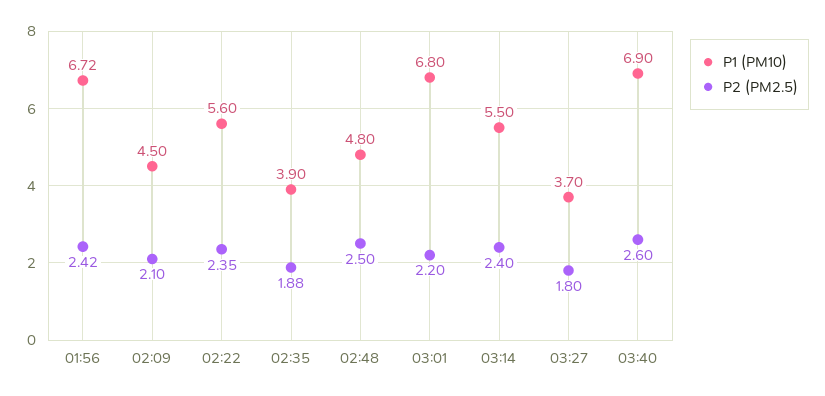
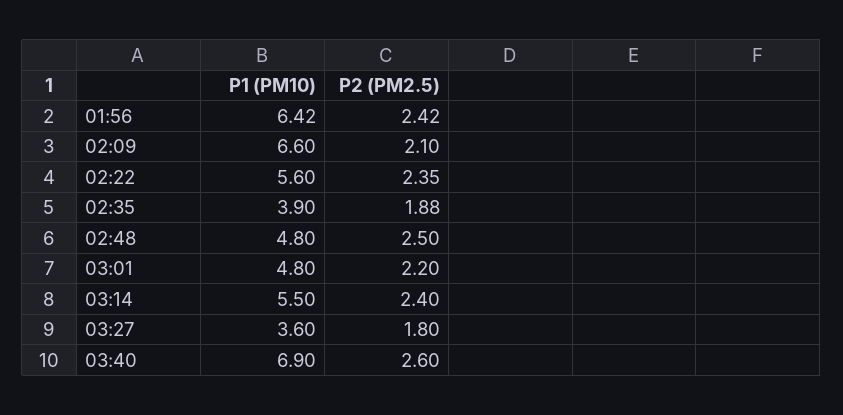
  {
    "P1 (PM10)": {
-     "01:56": 6.72,
+     "01:56": 6.42,
-     "02:09": 4.5,
+     "02:09": 6.6,
      "02:22": 5.6,
      "02:35": 3.9,
      "02:48": 4.8,
-     "03:01": 6.8,
+     "03:01": 4.8,
      "03:14": 5.5,
-     "03:27": 3.7,
+     "03:27": 3.6,
      "03:40": 6.9
    },
    "P2 (PM2.5)": {
      "01:56": 2.42,
      "02:09": 2.1,
      "02:22": 2.35,
      "02:35": 1.88,
      "02:48": 2.5,
      "03:01": 2.2,
      "03:14": 2.4,
      "03:27": 1.8,
      "03:40": 2.6
    }
  }

